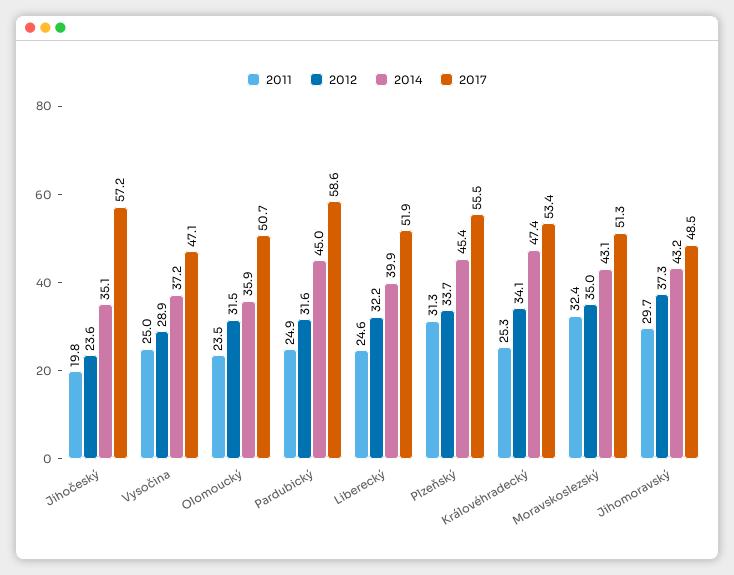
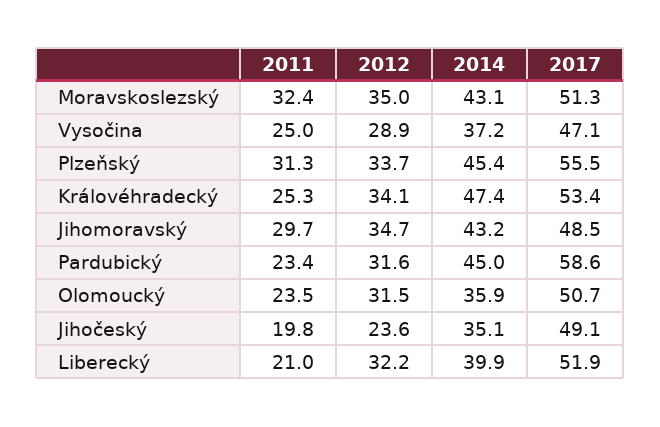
  {
    "2011": {
      "Jihočeský": 19.8,
      "Vysočina": 25,
      "Olomoucký": 23.5,
-     "Pardubický": 24.9,
+     "Pardubický": 23.4,
-     "Liberecký": 24.6,
+     "Liberecký": 21,
      "Plzeňský": 31.3,
      "Královéhradecký": 25.3,
      "Moravskoslezský": 32.4,
      "Jihomoravský": 29.7
    },
    "2012": {
      "Jihočeský": 23.6,
      "Vysočina": 28.9,
      "Olomoucký": 31.5,
      "Pardubický": 31.6,
      "Liberecký": 32.2,
      "Plzeňský": 33.7,
      "Královéhradecký": 34.1,
      "Moravskoslezský": 35,
-     "Jihomoravský": 37.3
+     "Jihomoravský": 34.7
    },
    "2014": {
      "Jihočeský": 35.1,
      "Vysočina": 37.2,
      "Olomoucký": 35.9,
      "Pardubický": 45,
      "Liberecký": 39.9,
      "Plzeňský": 45.4,
      "Královéhradecký": 47.4,
      "Moravskoslezský": 43.1,
      "Jihomoravský": 43.2
    },
    "2017": {
-     "Jihočeský": 57.2,
+     "Jihočeský": 49.1,
      "Vysočina": 47.1,
      "Olomoucký": 50.7,
      "Pardubický": 58.6,
      "Liberecký": 51.9,
      "Plzeňský": 55.5,
      "Královéhradecký": 53.4,
      "Moravskoslezský": 51.3,
      "Jihomoravský": 48.5
    }
  }

